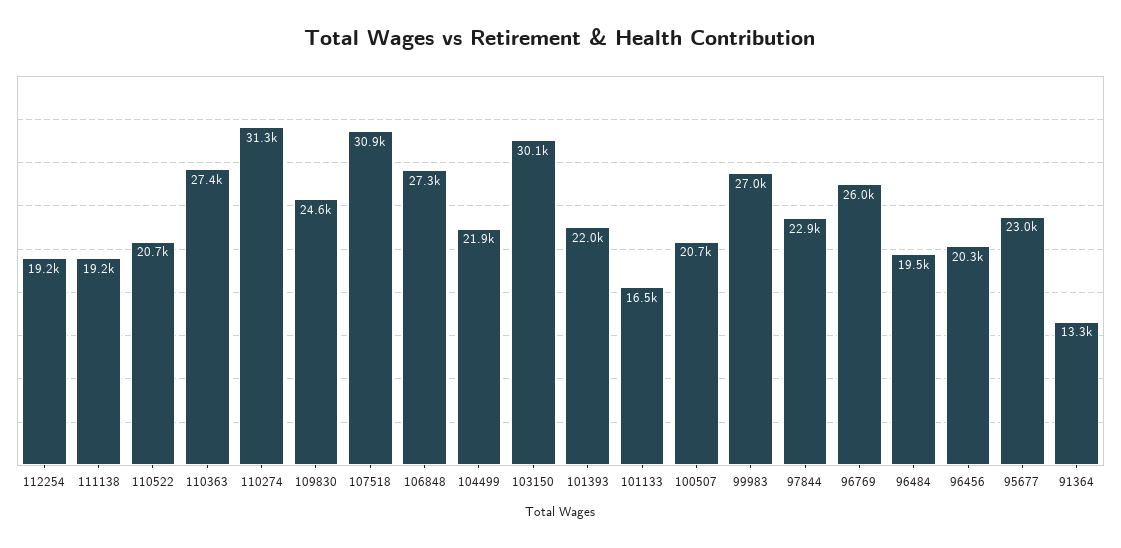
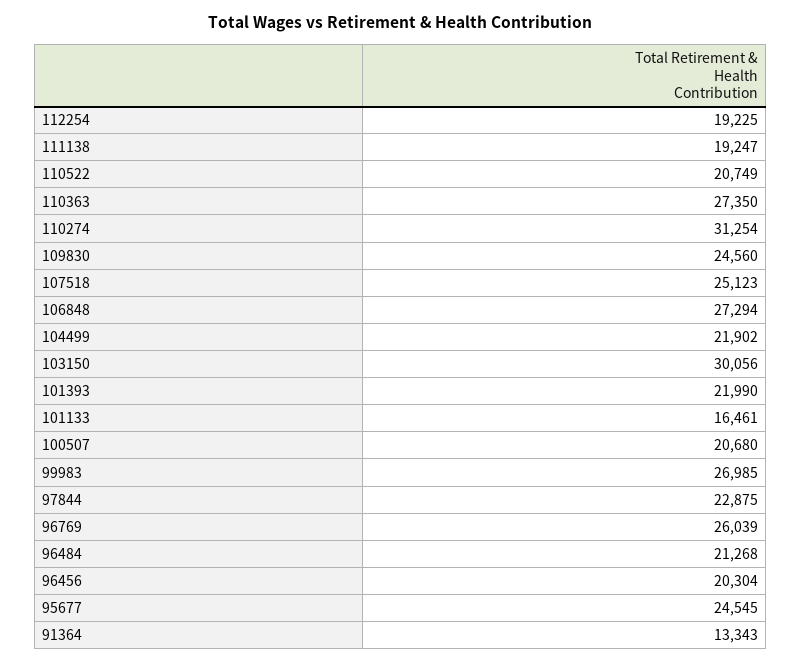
  {
    "112254": 19225,
    "111138": 19247,
    "110522": 20749,
    "110363": 27350,
    "110274": 31254,
    "109830": 24560,
-   "107518": 30900,
+   "107518": 25123,
    "106848": 27294,
    "104499": 21902,
    "103150": 30056,
    "101393": 21990,
    "101133": 16461,
    "100507": 20680,
    "99983": 26985,
    "97844": 22875,
    "96769": 26039,
-   "96484": 19500,
+   "96484": 21268,
    "96456": 20304,
-   "95677": 23000,
+   "95677": 24545,
    "91364": 13343
  }

